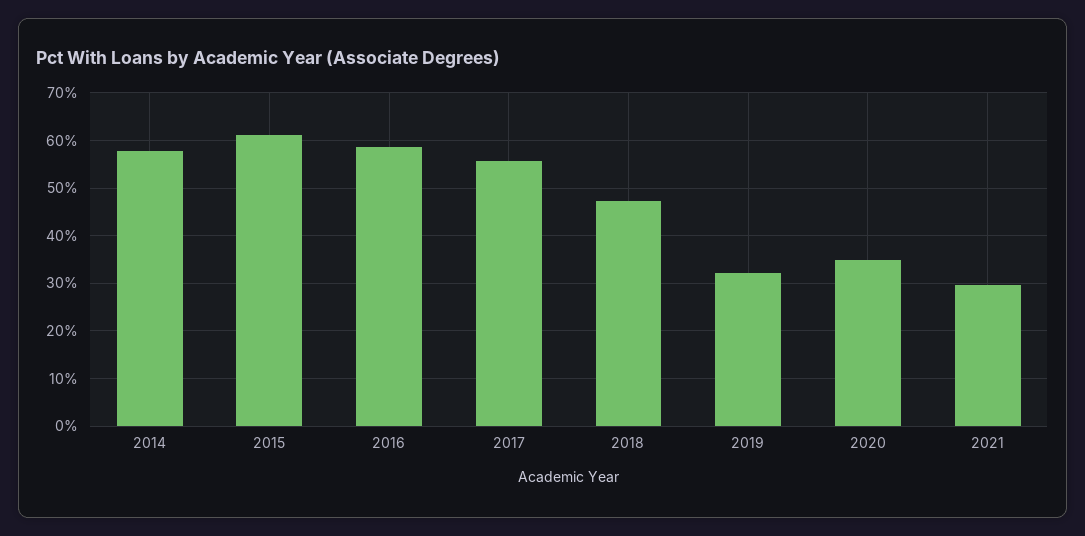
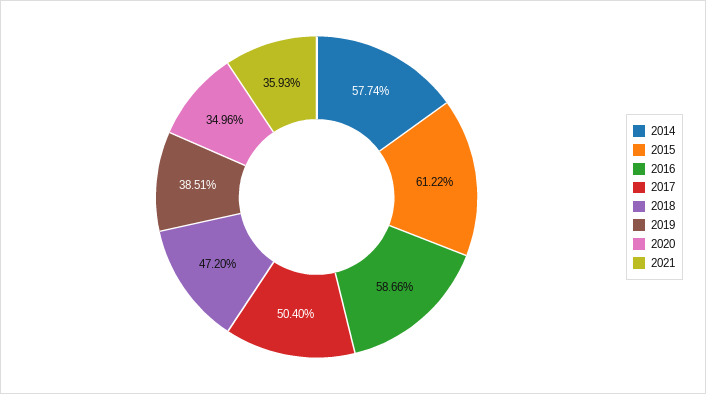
  {
    "2014": 57.74,
    "2015": 61.22,
    "2016": 58.66,
-   "2017": 56,
+   "2017": 50.4,
    "2018": 47.2,
-   "2019": 32,
+   "2019": 38.51,
    "2020": 34.96,
-   "2021": 30
+   "2021": 35.93
  }

